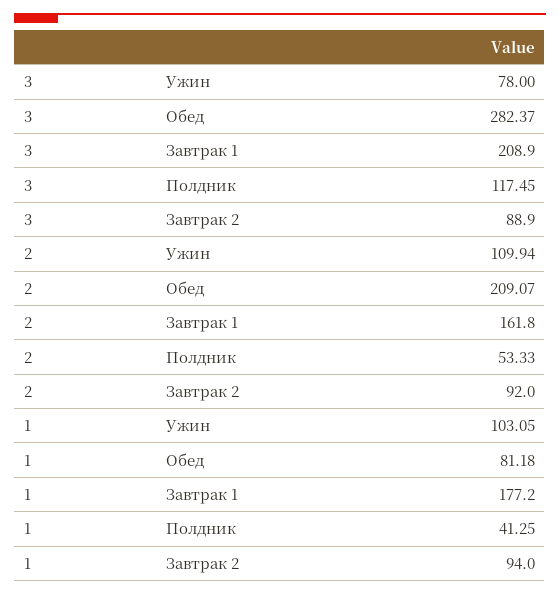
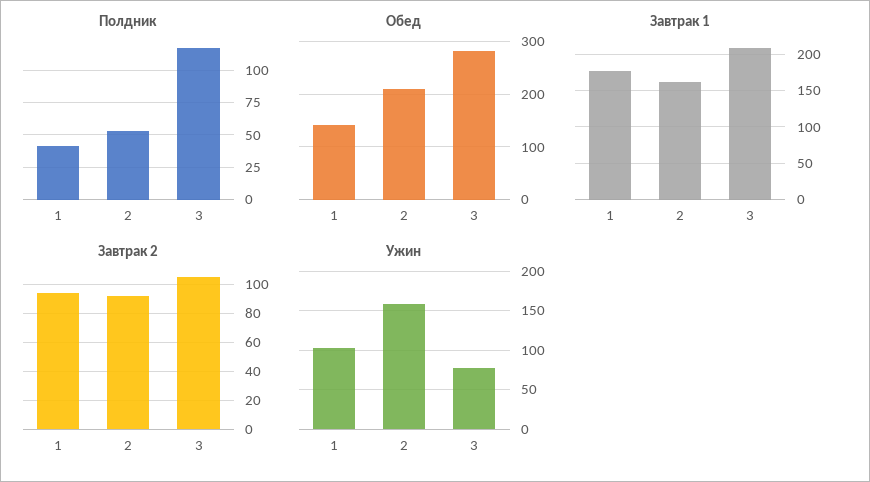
  {
    "Ужин": {
      "3": 78,
-     "2": 109.94,
+     "2": 160,
      "1": 103.05
    },
    "Обед": {
      "3": 282.37,
      "2": 209.07,
-     "1": 81.18
+     "1": 140
    },
    "Завтрак 1": {
      "3": 208.9,
      "2": 161.8,
      "1": 177.2
    },
    "Полдник": {
      "3": 117.45,
      "2": 53.33,
      "1": 41.25
    },
    "Завтрак 2": {
-     "3": 88.9,
+     "3": 105,
      "2": 92,
      "1": 94
    }
  }

